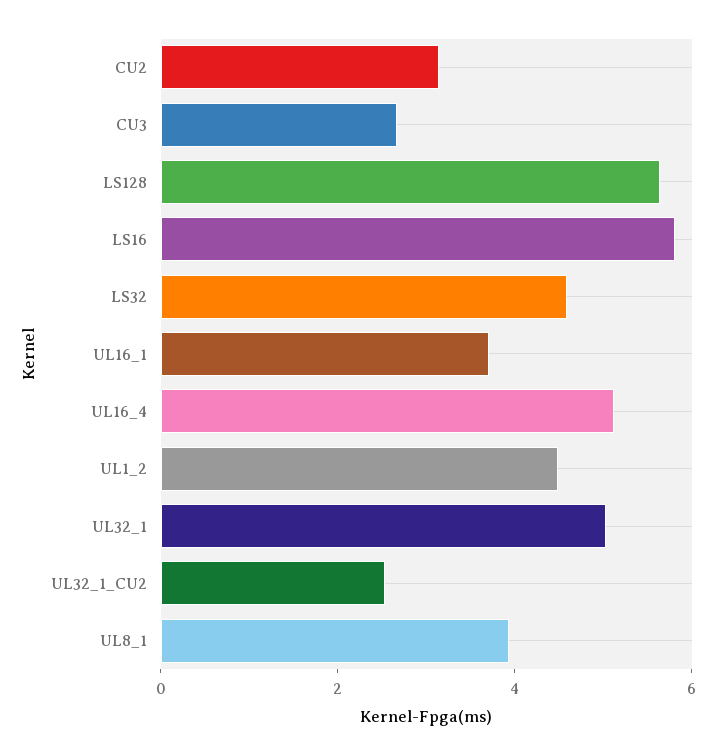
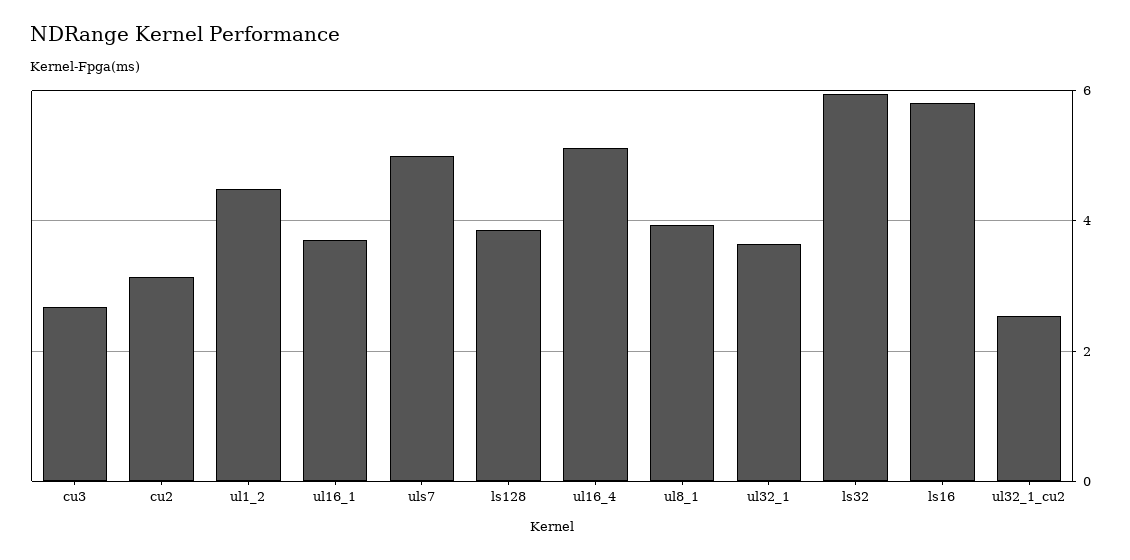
  {
    "CU2": 3.2,
    "CU3": 2.6,
-   "LS128": 5.5,
+   "LS128": 3.8,
    "LS16": 5.8,
-   "LS32": 4.5,
+   "LS32": 6,
    "UL16_1": 3.8,
    "UL16_4": 5.2,
    "UL1_2": 4.4,
-   "UL32_1": 5,
+   "UL32_1": 3.6,
    "UL32_1_CU2": 2.6,
-   "UL8_1": 4
+   "UL8_1": 4,
+   "uls7": 5
  }

